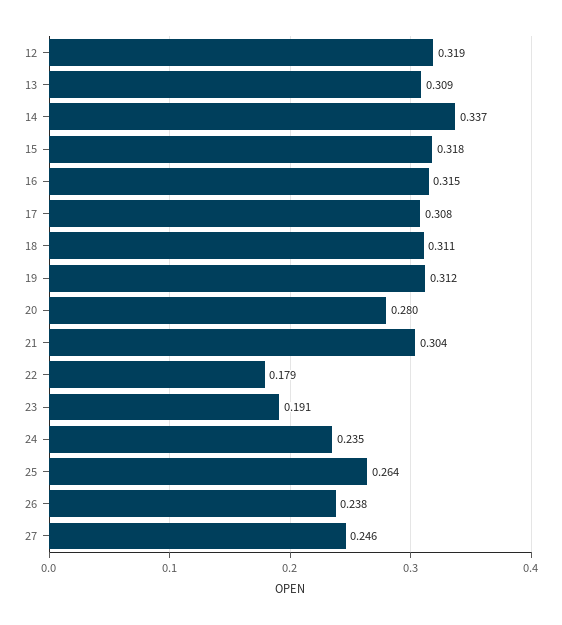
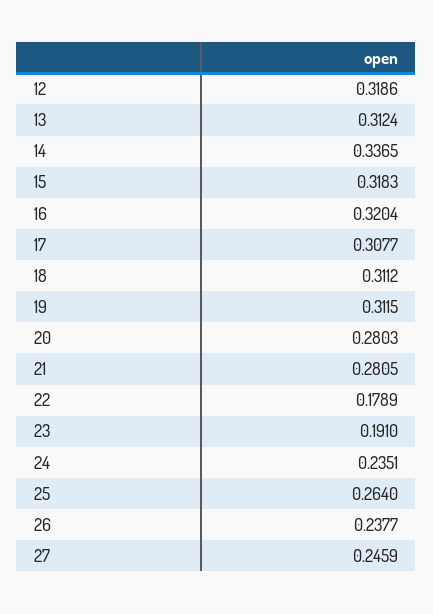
  {
    "12": 0.3186,
-   "13": 0.309,
+   "13": 0.3124,
    "14": 0.3365,
    "15": 0.3183,
-   "16": 0.315,
+   "16": 0.3204,
    "17": 0.3077,
    "18": 0.3112,
    "19": 0.3115,
    "20": 0.2803,
-   "21": 0.304,
+   "21": 0.2805,
    "22": 0.1789,
    "23": 0.191,
    "24": 0.2351,
    "25": 0.264,
    "26": 0.2377,
    "27": 0.2459
  }

